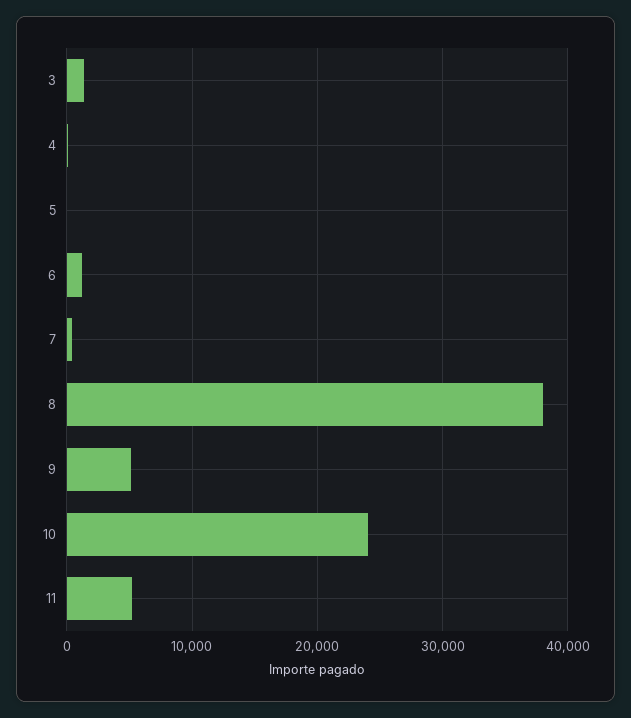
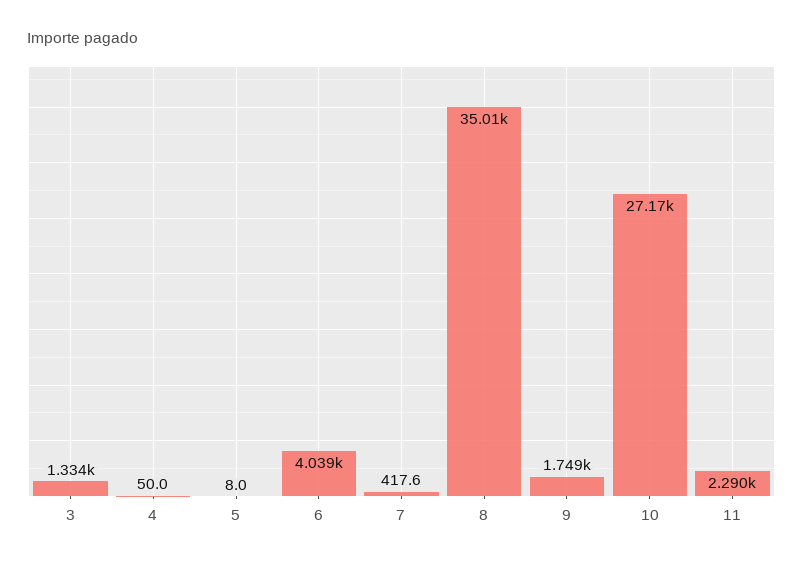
  {
    "3": 1334,
    "4": 50,
    "5": 8,
-   "6": 1000,
+   "6": 4039,
    "7": 417.6,
-   "8": 38000,
+   "8": 35010,
-   "9": 5000,
+   "9": 1749,
-   "10": 24000,
+   "10": 27170,
-   "11": 5000
+   "11": 2290
  }

